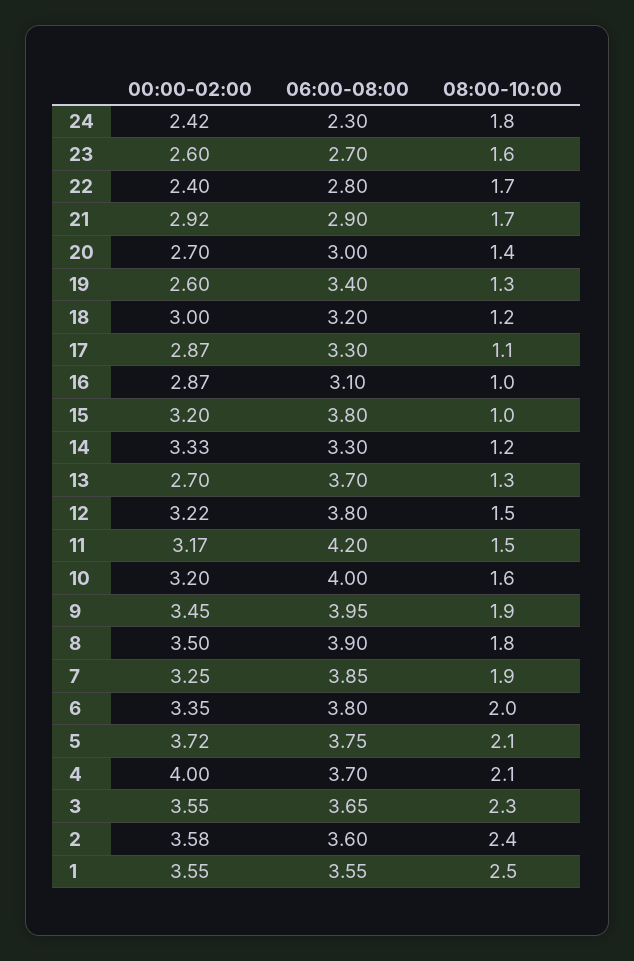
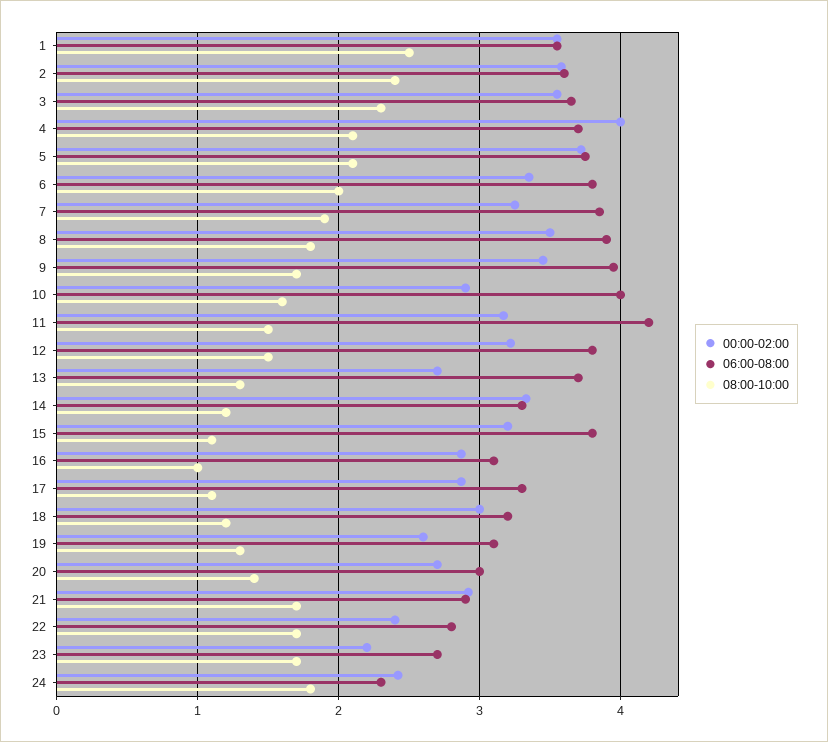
  {
    "00:00-02:00": {
      "24": 2.42,
-     "23": 2.6,
+     "23": 2.2,
      "22": 2.4,
      "21": 2.92,
      "20": 2.7,
      "19": 2.6,
      "18": 3,
      "17": 2.87,
      "16": 2.87,
      "15": 3.2,
      "14": 3.33,
      "13": 2.7,
      "12": 3.22,
      "11": 3.17,
-     "10": 3.2,
+     "10": 2.9,
      "9": 3.45,
      "8": 3.5,
      "7": 3.25,
      "6": 3.35,
      "5": 3.72,
      "4": 4,
      "3": 3.55,
      "2": 3.58,
      "1": 3.55
    },
    "06:00-08:00": {
      "24": 2.3,
      "23": 2.7,
      "22": 2.8,
      "21": 2.9,
      "20": 3,
-     "19": 3.4,
+     "19": 3.1,
      "18": 3.2,
      "17": 3.3,
      "16": 3.1,
      "15": 3.8,
      "14": 3.3,
      "13": 3.7,
      "12": 3.8,
      "11": 4.2,
      "10": 4,
      "9": 3.95,
      "8": 3.9,
      "7": 3.85,
      "6": 3.8,
      "5": 3.75,
      "4": 3.7,
      "3": 3.65,
      "2": 3.6,
      "1": 3.55
    },
    "08:00-10:00": {
      "24": 1.8,
-     "23": 1.6,
+     "23": 1.7,
      "22": 1.7,
      "21": 1.7,
      "20": 1.4,
      "19": 1.3,
      "18": 1.2,
      "17": 1.1,
      "16": 1,
-     "15": 1,
+     "15": 1.1,
      "14": 1.2,
      "13": 1.3,
      "12": 1.5,
      "11": 1.5,
      "10": 1.6,
-     "9": 1.9,
+     "9": 1.7,
      "8": 1.8,
      "7": 1.9,
      "6": 2,
      "5": 2.1,
      "4": 2.1,
      "3": 2.3,
      "2": 2.4,
      "1": 2.5
    }
  }

